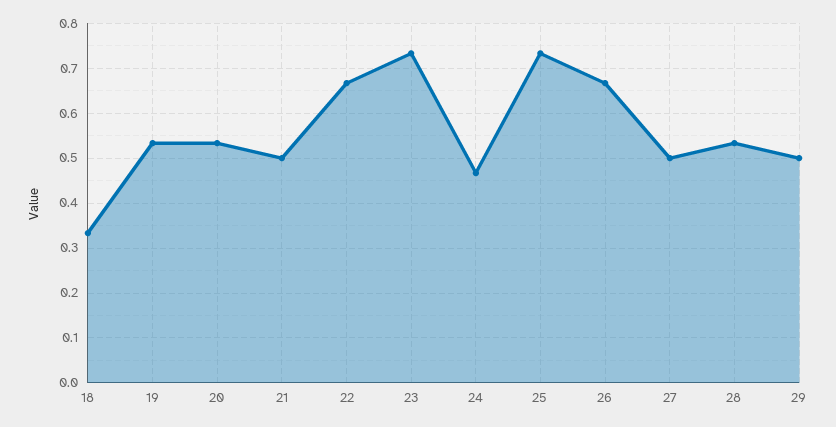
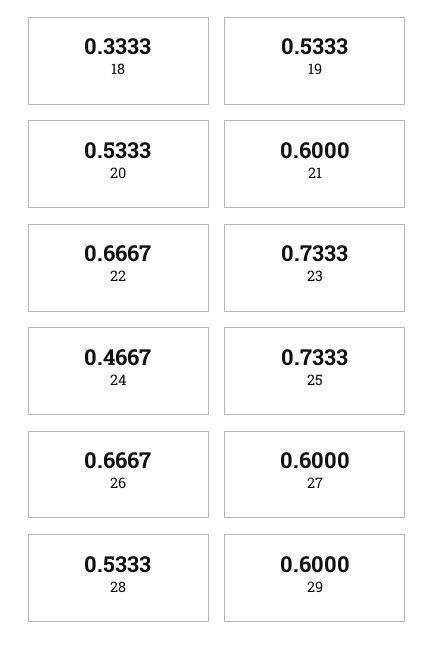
  {
    "18": 0.3333,
    "19": 0.5333,
    "20": 0.5333,
-   "21": 0.5,
+   "21": 0.6,
    "22": 0.6667,
    "23": 0.7333,
    "24": 0.4667,
    "25": 0.7333,
    "26": 0.6667,
-   "27": 0.5,
+   "27": 0.6,
    "28": 0.5333,
-   "29": 0.5
+   "29": 0.6
  }

